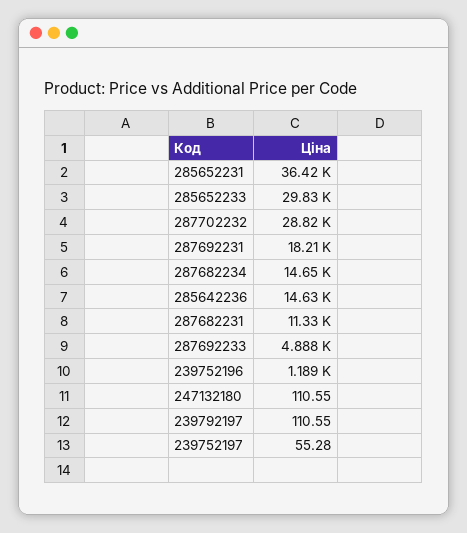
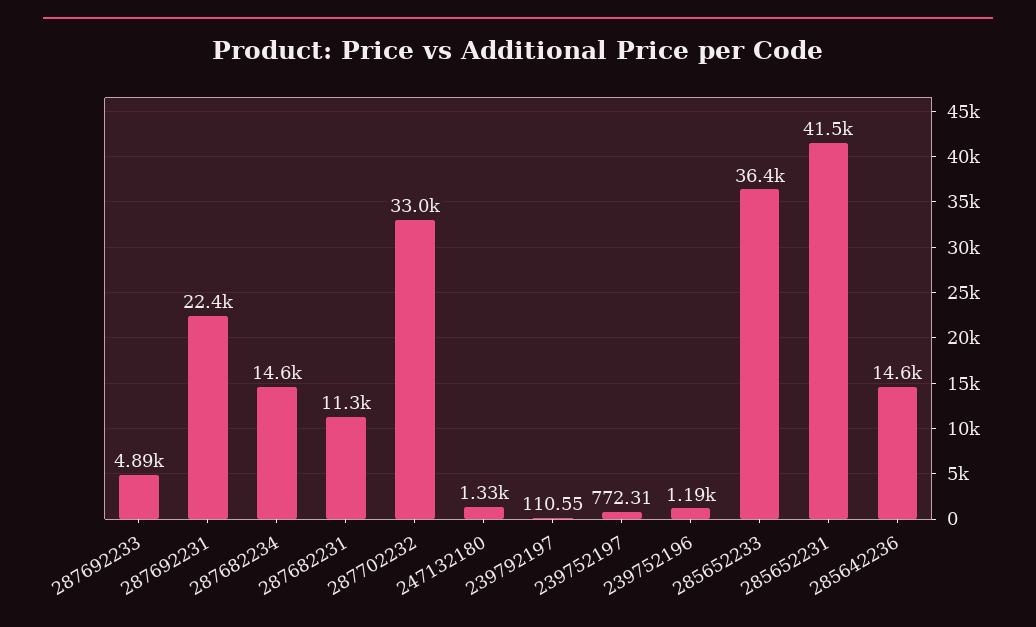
  {
-   "285652231": 36420,
+   "285652231": 41500,
-   "285652233": 29830,
+   "285652233": 36400,
-   "287702232": 28820,
+   "287702232": 33000,
-   "287692231": 18210,
+   "287692231": 22400,
    "287682234": 14650,
    "285642236": 14630,
    "287682231": 11330,
    "287692233": 4888,
    "239752196": 1189,
-   "247132180": 110.55,
+   "247132180": 1330,
    "239792197": 110.55,
-   "239752197": 55.28
+   "239752197": 772.31
  }

